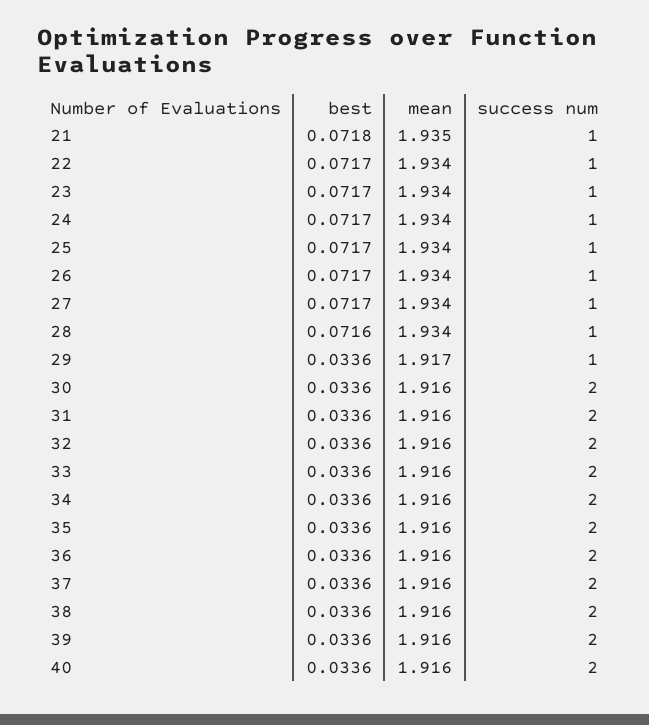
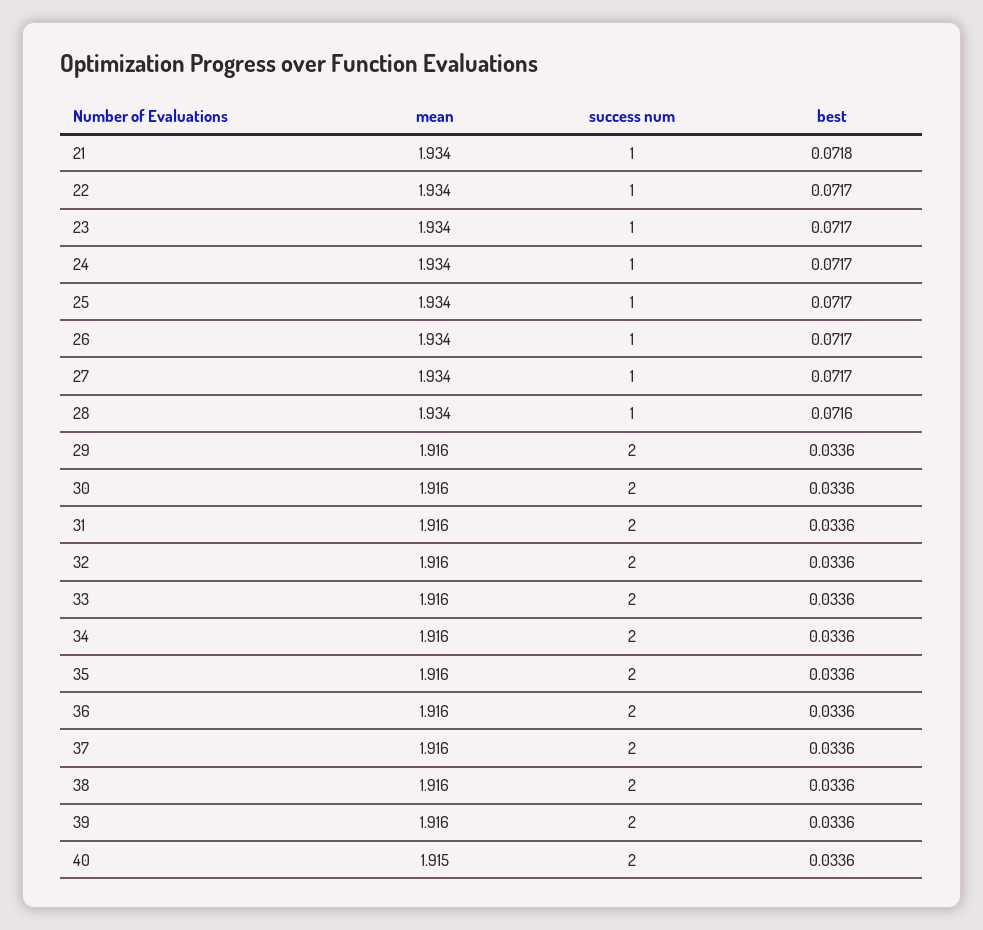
  {
    "best": {
      "21": 0.0718,
      "22": 0.0717,
      "23": 0.0717,
      "24": 0.0717,
      "25": 0.0717,
      "26": 0.0717,
      "27": 0.0717,
      "28": 0.0716,
      "29": 0.0336,
      "30": 0.0336,
      "31": 0.0336,
      "32": 0.0336,
      "33": 0.0336,
      "34": 0.0336,
      "35": 0.0336,
      "36": 0.0336,
      "37": 0.0336,
      "38": 0.0336,
      "39": 0.0336,
      "40": 0.0336
    },
    "mean": {
-     "21": 1.935,
+     "21": 1.934,
      "22": 1.934,
      "23": 1.934,
      "24": 1.934,
      "25": 1.934,
      "26": 1.934,
      "27": 1.934,
      "28": 1.934,
-     "29": 1.917,
+     "29": 1.916,
      "30": 1.916,
      "31": 1.916,
      "32": 1.916,
      "33": 1.916,
      "34": 1.916,
      "35": 1.916,
      "36": 1.916,
      "37": 1.916,
      "38": 1.916,
      "39": 1.916,
-     "40": 1.916
+     "40": 1.915
    },
    "success num": {
      "21": 1,
      "22": 1,
      "23": 1,
      "24": 1,
      "25": 1,
      "26": 1,
      "27": 1,
      "28": 1,
-     "29": 1,
+     "29": 2,
      "30": 2,
      "31": 2,
      "32": 2,
      "33": 2,
      "34": 2,
      "35": 2,
      "36": 2,
      "37": 2,
      "38": 2,
      "39": 2,
      "40": 2
    }
  }

